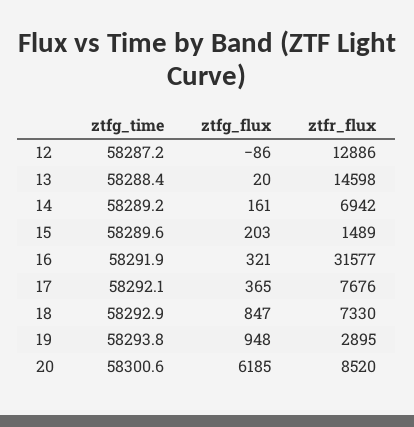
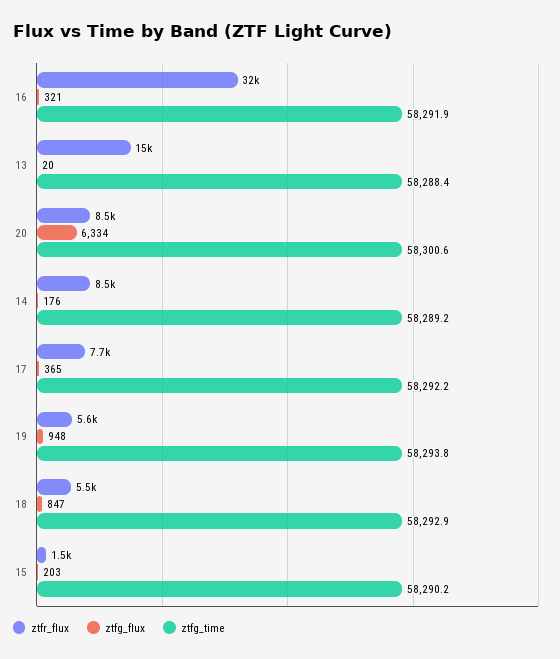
  {
    "ztfg_time": {
-     "12": 58287.2,
      "13": 58288.4,
      "14": 58289.2,
-     "15": 58289.6,
+     "15": 58290.2,
      "16": 58291.9,
-     "17": 58292.1,
+     "17": 58292.2,
      "18": 58292.9,
      "19": 58293.8,
      "20": 58300.6
    },
    "ztfg_flux": {
-     "12": -86,
      "13": 20,
-     "14": 161,
+     "14": 176,
      "15": 203,
      "16": 321,
      "17": 365,
      "18": 847,
      "19": 948,
-     "20": 6185
+     "20": 6334
    },
    "ztfr_flux": {
-     "12": 12886,
      "13": 14598,
-     "14": 6942,
+     "14": 8500,
      "15": 1489,
      "16": 31577,
      "17": 7676,
-     "18": 7330,
+     "18": 5500,
-     "19": 2895,
+     "19": 5600,
      "20": 8520
    }
  }

